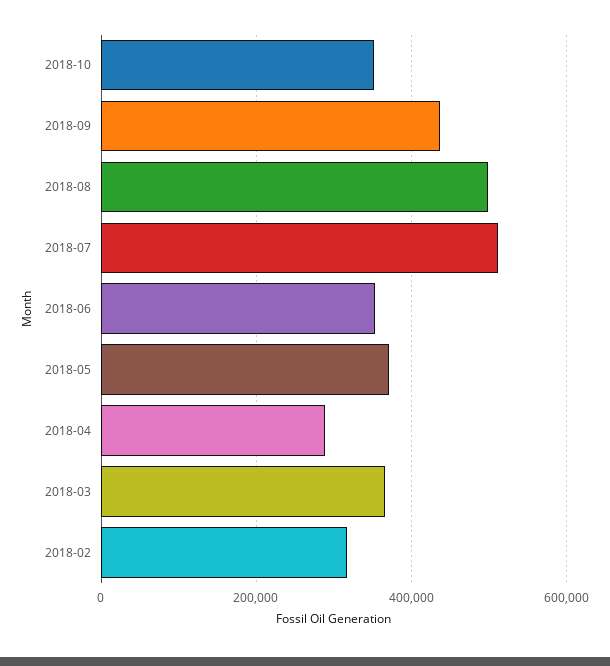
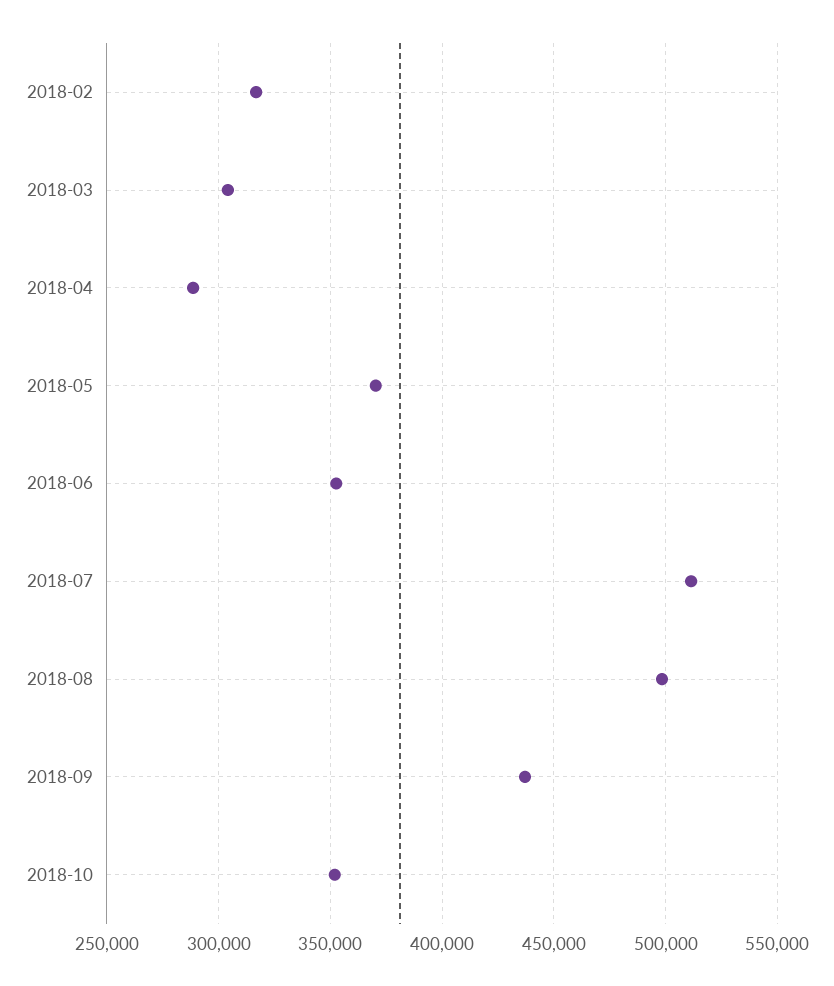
  {
    "2018-10": 350000,
    "2018-09": 435000,
    "2018-08": 500000,
    "2018-07": 510000,
    "2018-06": 355000,
    "2018-05": 370000,
    "2018-04": 290000,
-   "2018-03": 360000,
+   "2018-03": 305000,
    "2018-02": 315000
  }

